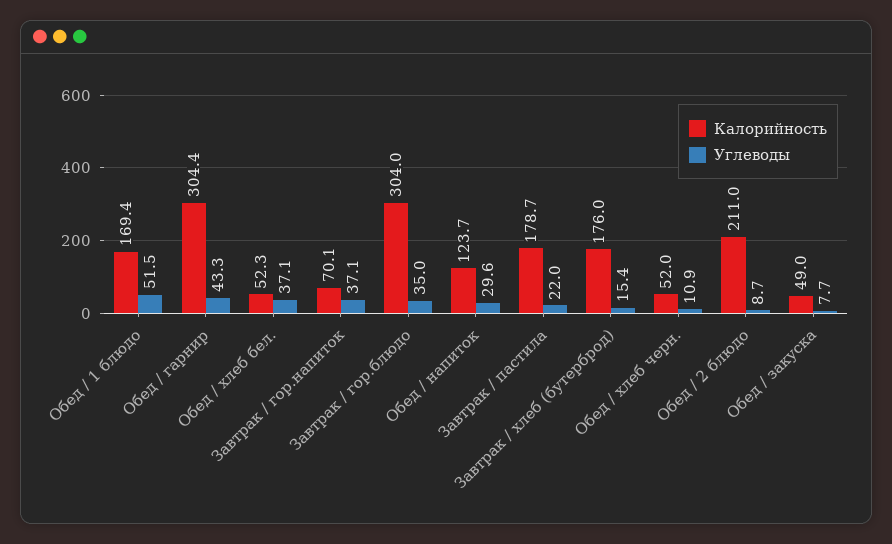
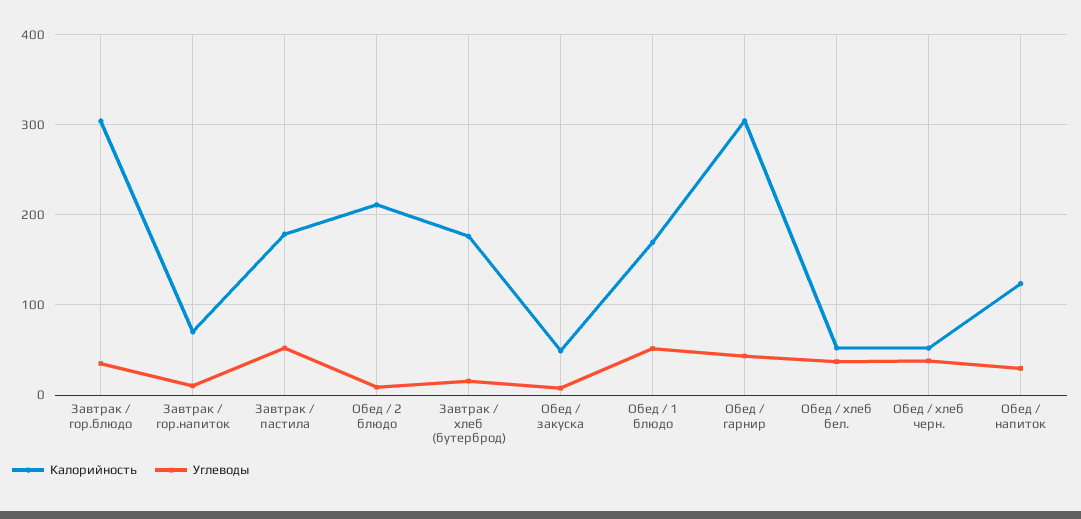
  {
    "Калорийность": {
      "Обед / 1 блюдо": 169.4,
      "Обед / гарнир": 304.4,
      "Обед / хлеб бел.": 52.3,
      "Завтрак / гор.напиток": 70.1,
      "Завтрак / гор.блюдо": 304,
      "Обед / напиток": 123.7,
      "Завтрак / пастила": 178.7,
      "Завтрак / хлеб (бутерброд)": 176,
      "Обед / хлеб черн.": 52,
      "Обед / 2 блюдо": 211,
      "Обед / закуска": 49
    },
    "Углеводы": {
      "Обед / 1 блюдо": 51.5,
      "Обед / гарнир": 43.3,
      "Обед / хлеб бел.": 37.1,
-     "Завтрак / гор.напиток": 37.1,
+     "Завтрак / гор.напиток": 10,
      "Завтрак / гор.блюдо": 35,
      "Обед / напиток": 29.6,
-     "Завтрак / пастила": 22,
+     "Завтрак / пастила": 50,
      "Завтрак / хлеб (бутерброд)": 15.4,
-     "Обед / хлеб черн.": 10.9,
+     "Обед / хлеб черн.": 40,
      "Обед / 2 блюдо": 8.7,
      "Обед / закуска": 7.7
    }
  }

